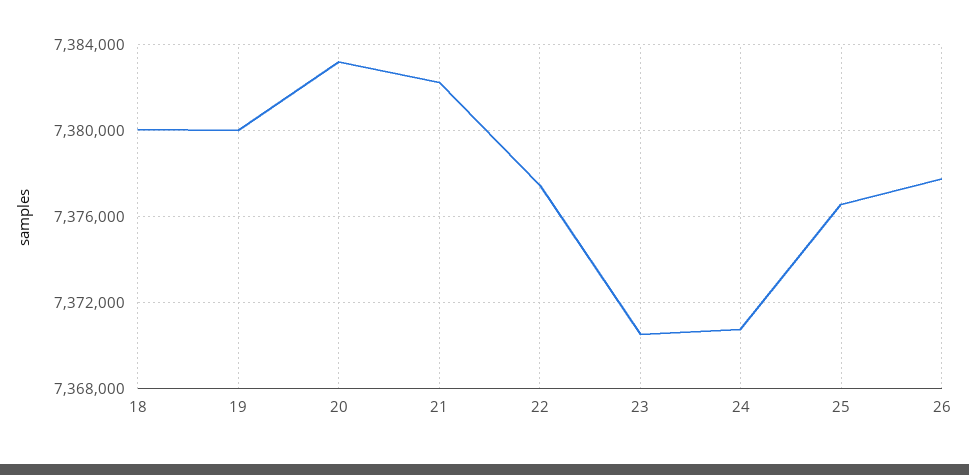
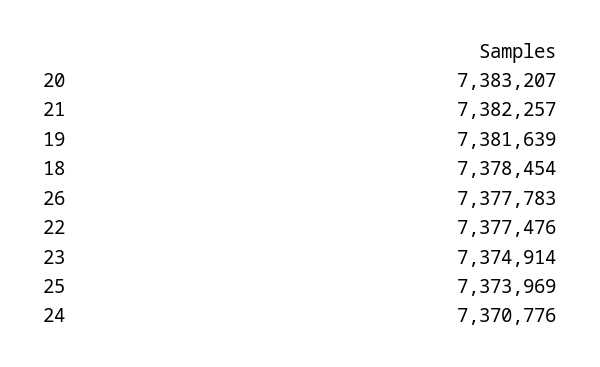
  {
-   "18": 7380000,
+   "18": 7378454,
-   "19": 7380000,
+   "19": 7381639,
    "20": 7383207,
    "21": 7382257,
    "22": 7377476,
-   "23": 7370500,
+   "23": 7374914,
    "24": 7370776,
-   "25": 7376500,
+   "25": 7373969,
    "26": 7377783
  }

